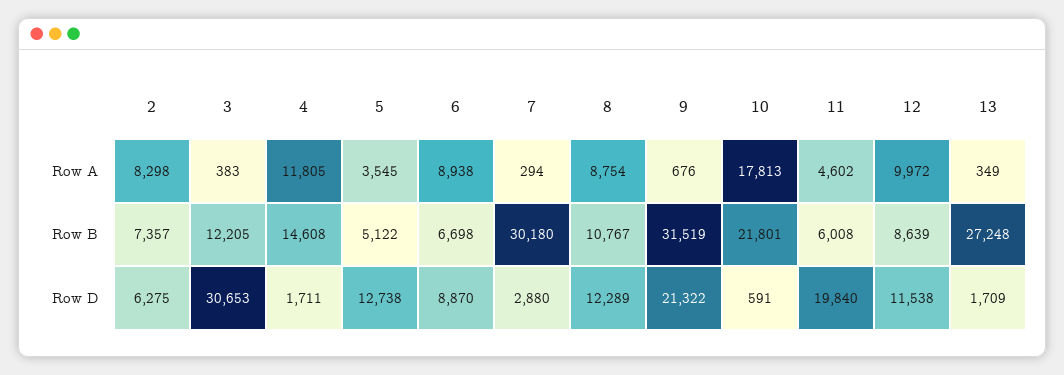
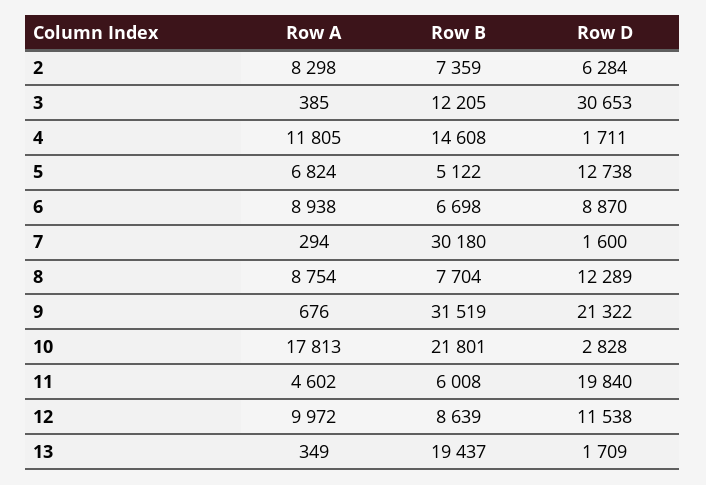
  {
    "2": {
      "Row A": 8298,
-     "Row B": 7357,
+     "Row B": 7359,
-     "Row D": 6275
+     "Row D": 6284
    },
    "3": {
-     "Row A": 383,
+     "Row A": 385,
      "Row B": 12205,
      "Row D": 30653
    },
    "4": {
      "Row A": 11805,
      "Row B": 14608,
      "Row D": 1711
    },
    "5": {
-     "Row A": 3545,
+     "Row A": 6824,
      "Row B": 5122,
      "Row D": 12738
    },
    "6": {
      "Row A": 8938,
      "Row B": 6698,
      "Row D": 8870
    },
    "7": {
      "Row A": 294,
      "Row B": 30180,
-     "Row D": 2880
+     "Row D": 1600
    },
    "8": {
      "Row A": 8754,
-     "Row B": 10767,
+     "Row B": 7704,
      "Row D": 12289
    },
    "9": {
      "Row A": 676,
      "Row B": 31519,
      "Row D": 21322
    },
    "10": {
      "Row A": 17813,
      "Row B": 21801,
-     "Row D": 591
+     "Row D": 2828
    },
    "11": {
      "Row A": 4602,
      "Row B": 6008,
      "Row D": 19840
    },
    "12": {
      "Row A": 9972,
      "Row B": 8639,
      "Row D": 11538
    },
    "13": {
      "Row A": 349,
-     "Row B": 27248,
+     "Row B": 19437,
      "Row D": 1709
    }
  }

